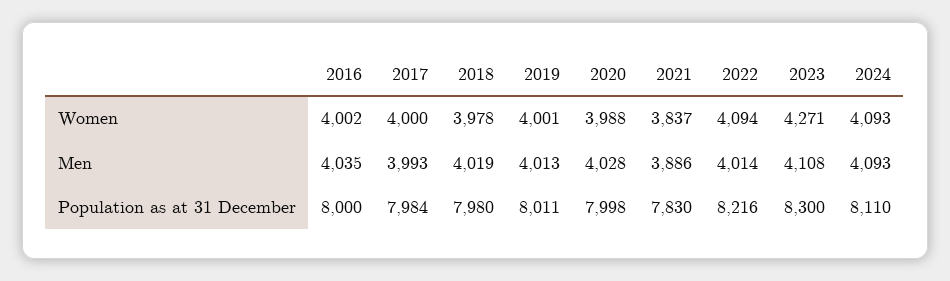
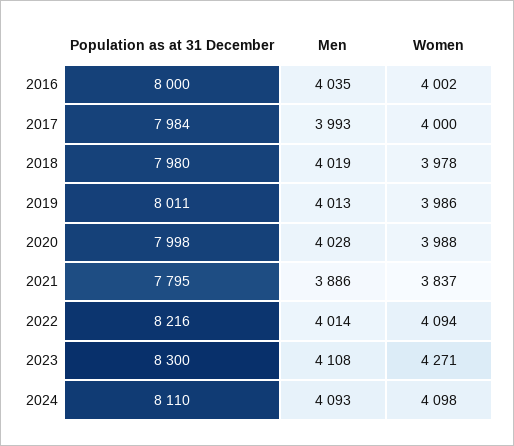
  {
    "2016": {
      "Women": 4002,
      "Men": 4035,
      "Population as at 31 December": 8000
    },
    "2017": {
      "Women": 4000,
      "Men": 3993,
      "Population as at 31 December": 7984
    },
    "2018": {
      "Women": 3978,
      "Men": 4019,
      "Population as at 31 December": 7980
    },
    "2019": {
-     "Women": 4001,
+     "Women": 3986,
      "Men": 4013,
      "Population as at 31 December": 8011
    },
    "2020": {
      "Women": 3988,
      "Men": 4028,
      "Population as at 31 December": 7998
    },
    "2021": {
      "Women": 3837,
      "Men": 3886,
-     "Population as at 31 December": 7830
+     "Population as at 31 December": 7795
    },
    "2022": {
      "Women": 4094,
      "Men": 4014,
      "Population as at 31 December": 8216
    },
    "2023": {
      "Women": 4271,
      "Men": 4108,
      "Population as at 31 December": 8300
    },
    "2024": {
-     "Women": 4093,
+     "Women": 4098,
      "Men": 4093,
      "Population as at 31 December": 8110
    }
  }

